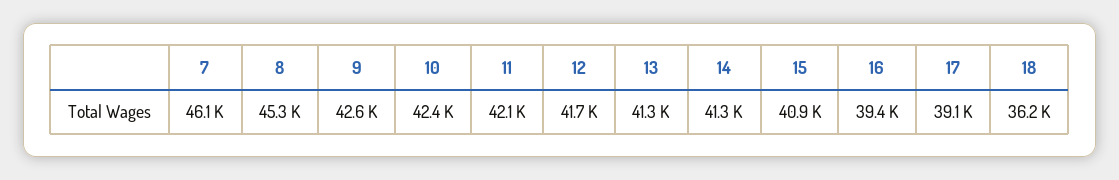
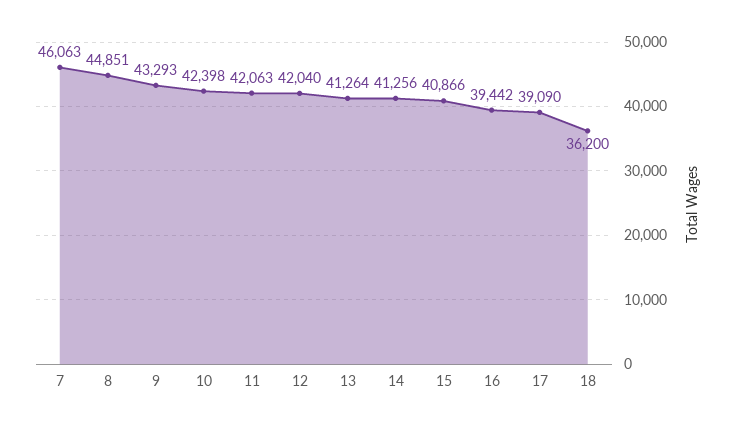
  {
    "7": 46063,
-   "8": 45300,
+   "8": 44851,
-   "9": 42600,
+   "9": 43293,
    "10": 42398,
    "11": 42063,
-   "12": 41700,
+   "12": 42040,
    "13": 41264,
    "14": 41256,
    "15": 40866,
    "16": 39442,
    "17": 39090,
    "18": 36200
  }

